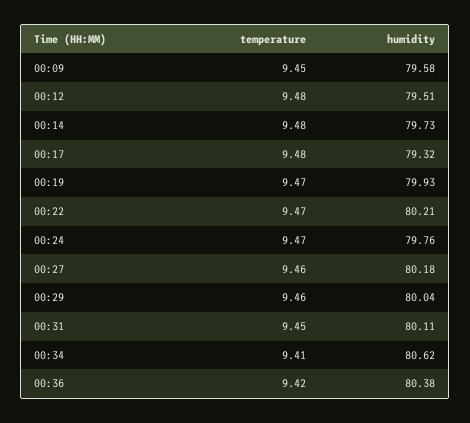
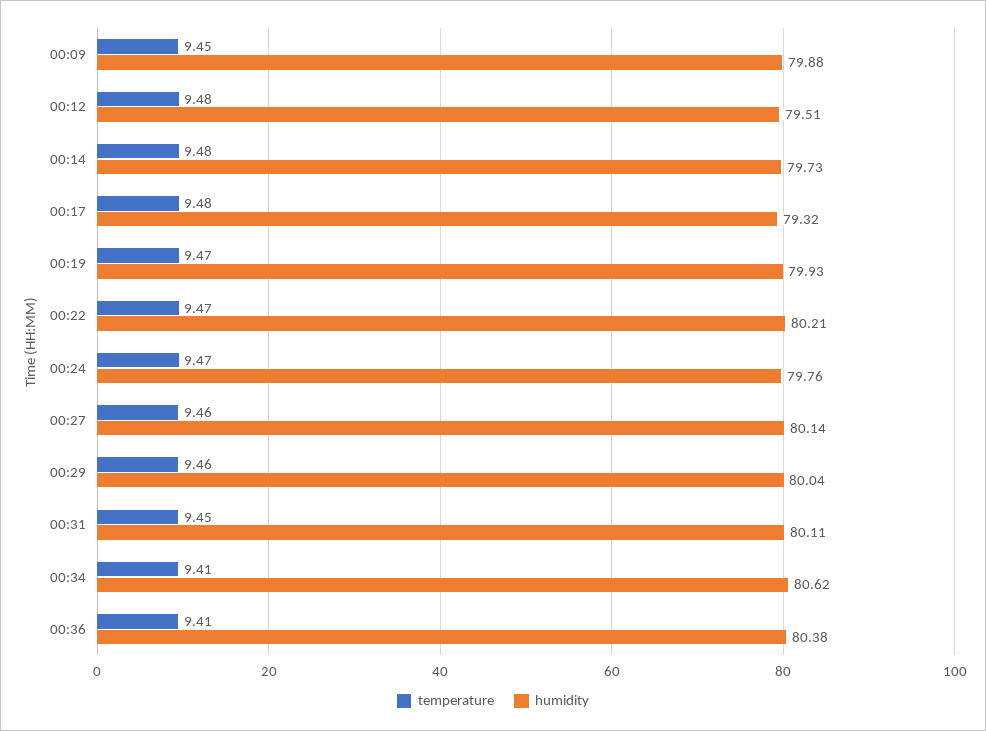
  {
    "temperature": {
      "00:09": 9.45,
      "00:12": 9.48,
      "00:14": 9.48,
      "00:17": 9.48,
      "00:19": 9.47,
      "00:22": 9.47,
      "00:24": 9.47,
      "00:27": 9.46,
      "00:29": 9.46,
      "00:31": 9.45,
      "00:34": 9.41,
-     "00:36": 9.42
+     "00:36": 9.41
    },
    "humidity": {
-     "00:09": 79.58,
+     "00:09": 79.88,
      "00:12": 79.51,
      "00:14": 79.73,
      "00:17": 79.32,
      "00:19": 79.93,
      "00:22": 80.21,
      "00:24": 79.76,
-     "00:27": 80.18,
+     "00:27": 80.14,
      "00:29": 80.04,
      "00:31": 80.11,
      "00:34": 80.62,
      "00:36": 80.38
    }
  }

